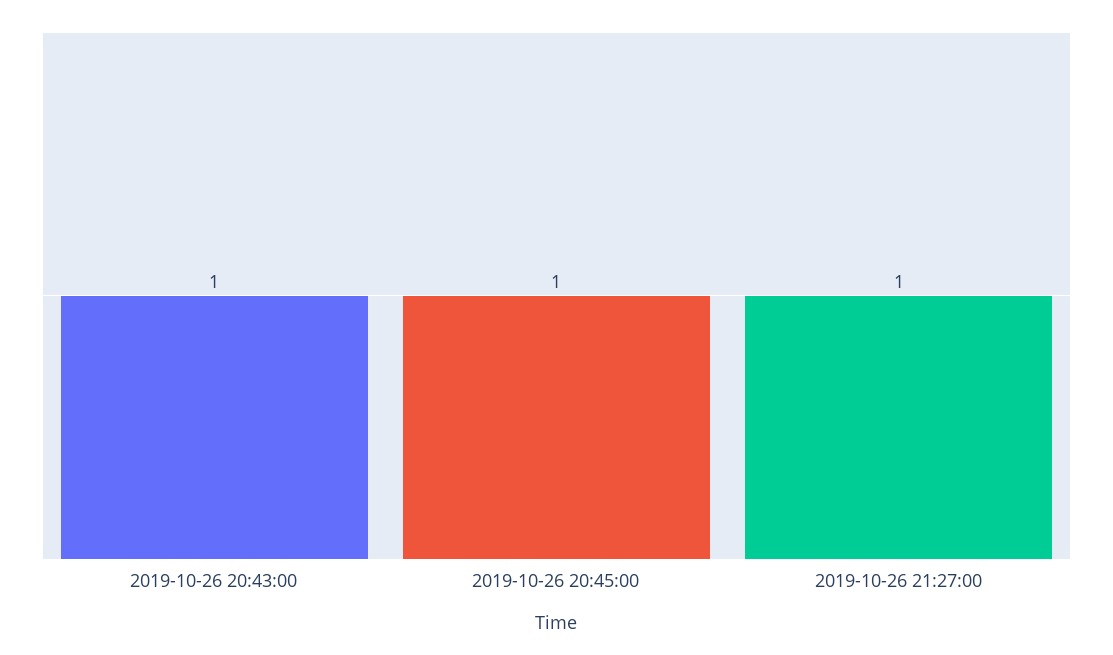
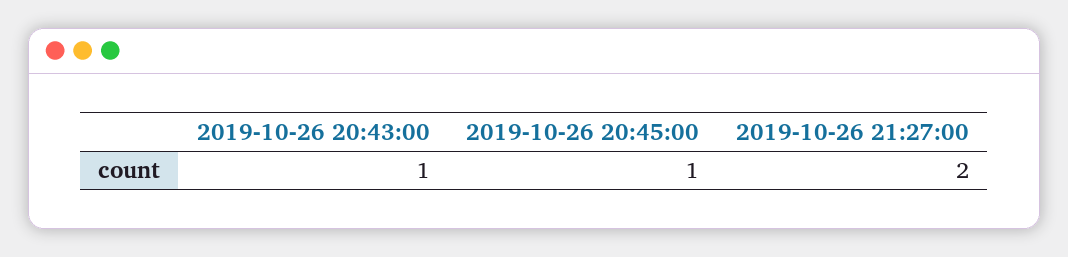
  {
    "2019-10-26 20:43:00": 1,
    "2019-10-26 20:45:00": 1,
-   "2019-10-26 21:27:00": 1
+   "2019-10-26 21:27:00": 2
  }

